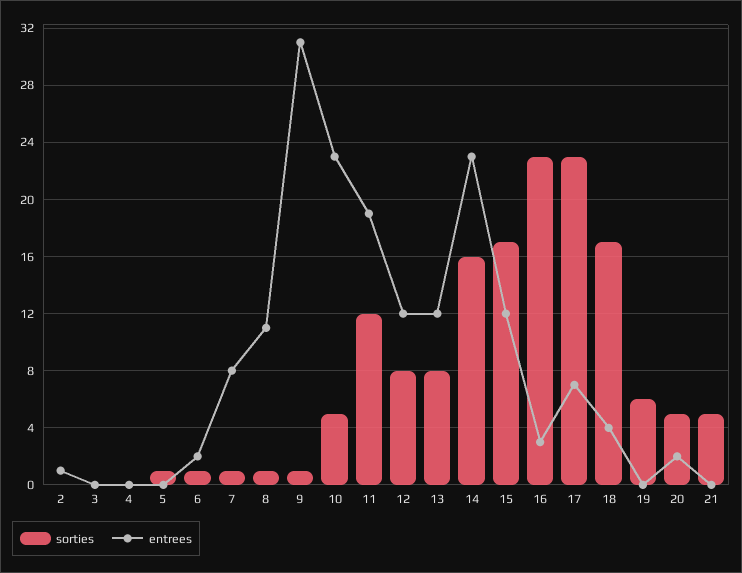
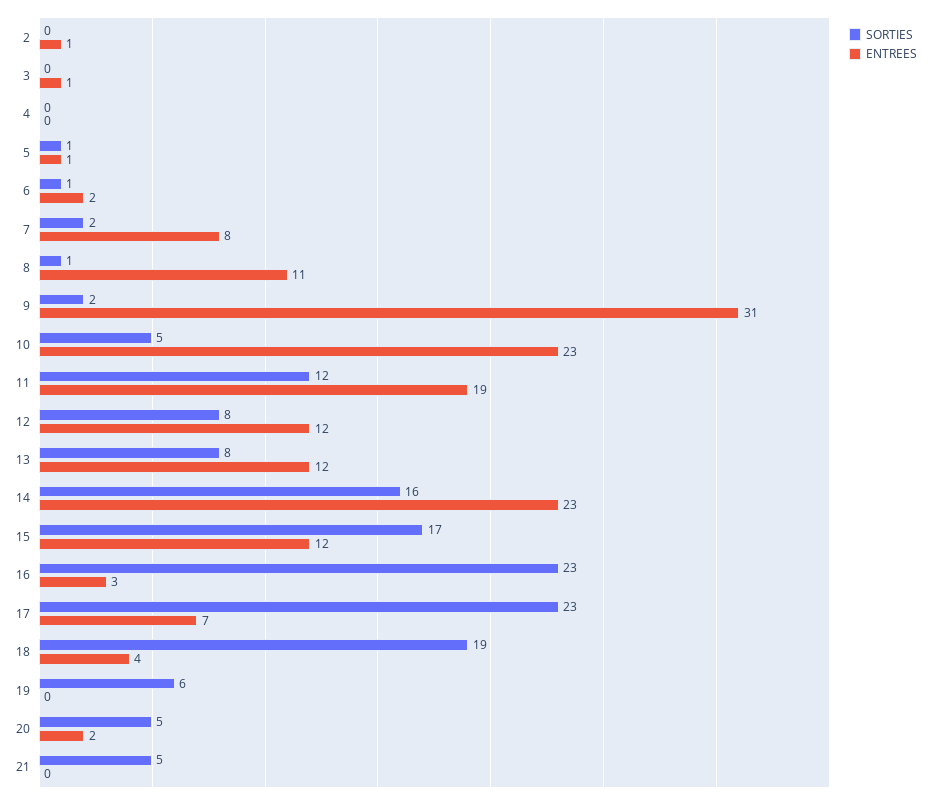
  {
    "sorties": {
      "2": 0,
      "3": 0,
      "4": 0,
      "5": 1,
      "6": 1,
-     "7": 1,
+     "7": 2,
      "8": 1,
-     "9": 1,
+     "9": 2,
      "10": 5,
      "11": 12,
      "12": 8,
      "13": 8,
      "14": 16,
      "15": 17,
      "16": 23,
      "17": 23,
-     "18": 17,
+     "18": 19,
      "19": 6,
      "20": 5,
      "21": 5
    },
    "entrees": {
      "2": 1,
-     "3": 0,
+     "3": 1,
      "4": 0,
-     "5": 0,
+     "5": 1,
      "6": 2,
      "7": 8,
      "8": 11,
      "9": 31,
      "10": 23,
      "11": 19,
      "12": 12,
      "13": 12,
      "14": 23,
      "15": 12,
      "16": 3,
      "17": 7,
      "18": 4,
      "19": 0,
      "20": 2,
      "21": 0
    }
  }

